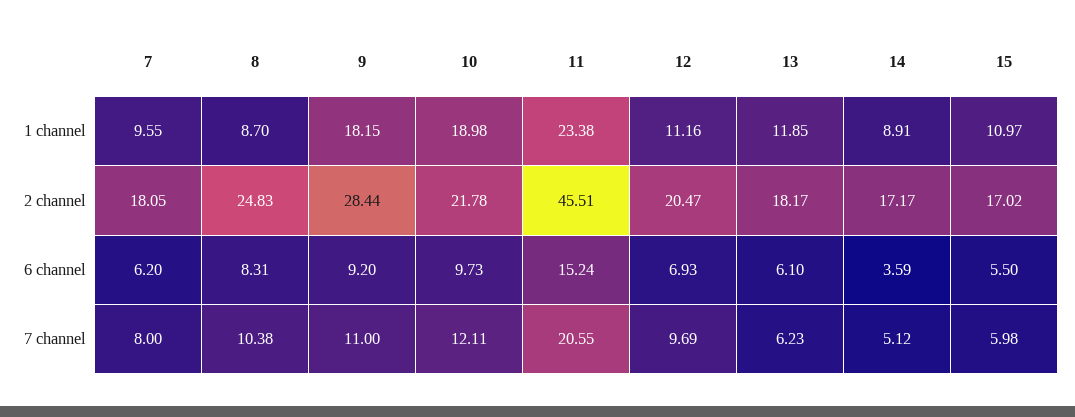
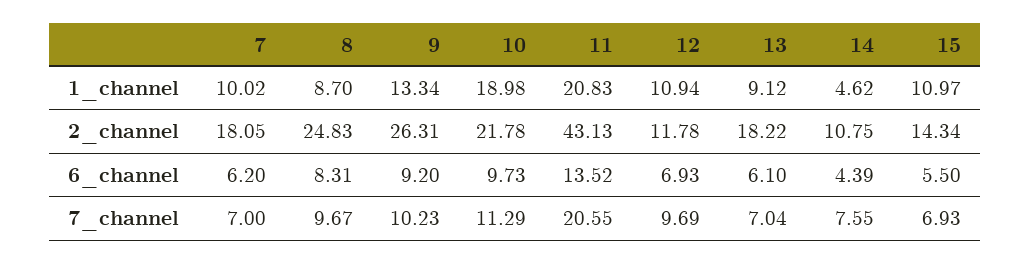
  {
    "7": {
-     "1 channel": 9.55,
+     "1 channel": 10.02,
      "2 channel": 18.05,
      "6 channel": 6.2,
-     "7 channel": 8
+     "7 channel": 7
    },
    "8": {
      "1 channel": 8.7,
      "2 channel": 24.83,
      "6 channel": 8.31,
-     "7 channel": 10.38
+     "7 channel": 9.67
    },
    "9": {
-     "1 channel": 18.15,
+     "1 channel": 13.34,
-     "2 channel": 28.44,
+     "2 channel": 26.31,
      "6 channel": 9.2,
-     "7 channel": 11
+     "7 channel": 10.23
    },
    "10": {
      "1 channel": 18.98,
      "2 channel": 21.78,
      "6 channel": 9.73,
-     "7 channel": 12.11
+     "7 channel": 11.29
    },
    "11": {
-     "1 channel": 23.38,
+     "1 channel": 20.83,
-     "2 channel": 45.51,
+     "2 channel": 43.13,
-     "6 channel": 15.24,
+     "6 channel": 13.52,
      "7 channel": 20.55
    },
    "12": {
-     "1 channel": 11.16,
+     "1 channel": 10.94,
-     "2 channel": 20.47,
+     "2 channel": 11.78,
      "6 channel": 6.93,
      "7 channel": 9.69
    },
    "13": {
-     "1 channel": 11.85,
+     "1 channel": 9.12,
-     "2 channel": 18.17,
+     "2 channel": 18.22,
      "6 channel": 6.1,
-     "7 channel": 6.23
+     "7 channel": 7.04
    },
    "14": {
-     "1 channel": 8.91,
+     "1 channel": 4.62,
-     "2 channel": 17.17,
+     "2 channel": 10.75,
-     "6 channel": 3.59,
+     "6 channel": 4.39,
-     "7 channel": 5.12
+     "7 channel": 7.55
    },
    "15": {
      "1 channel": 10.97,
-     "2 channel": 17.02,
+     "2 channel": 14.34,
      "6 channel": 5.5,
-     "7 channel": 5.98
+     "7 channel": 6.93
    }
  }

